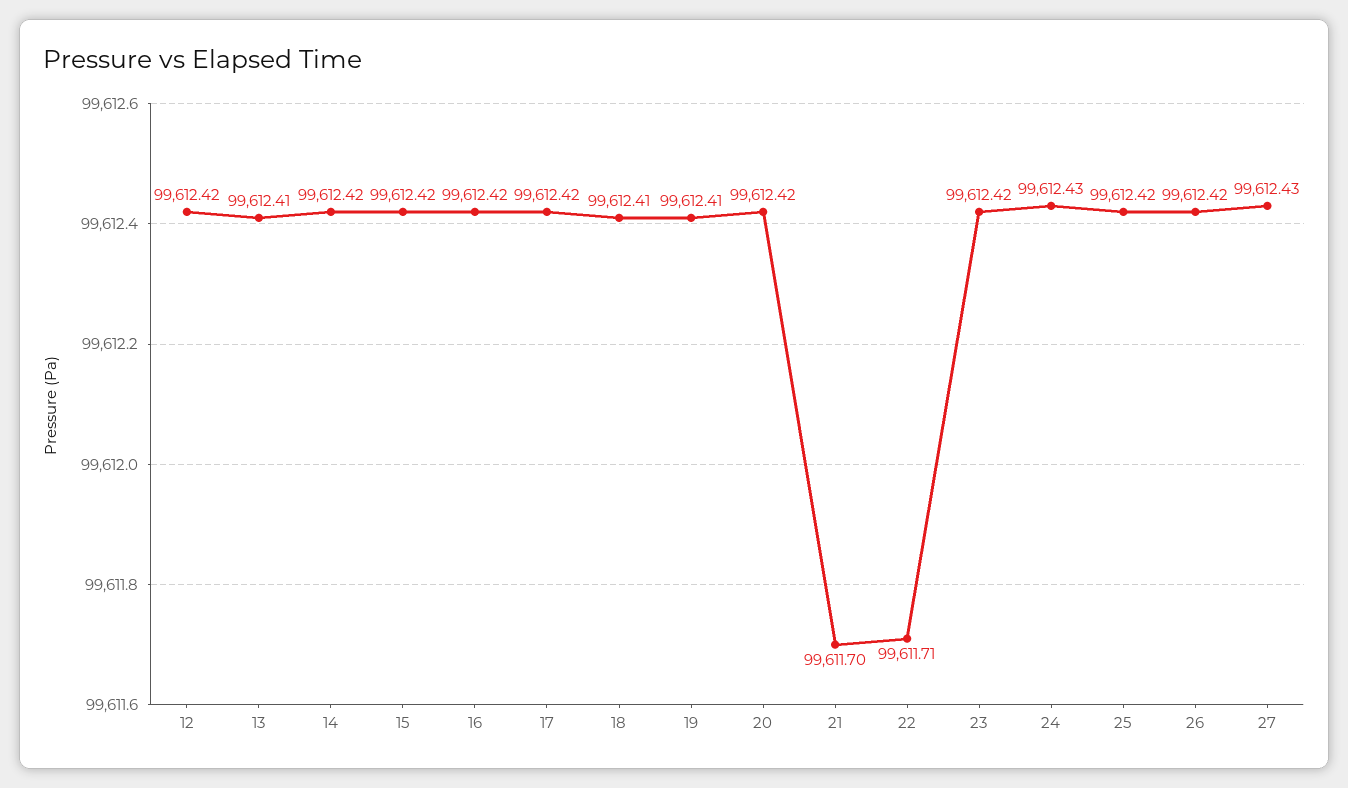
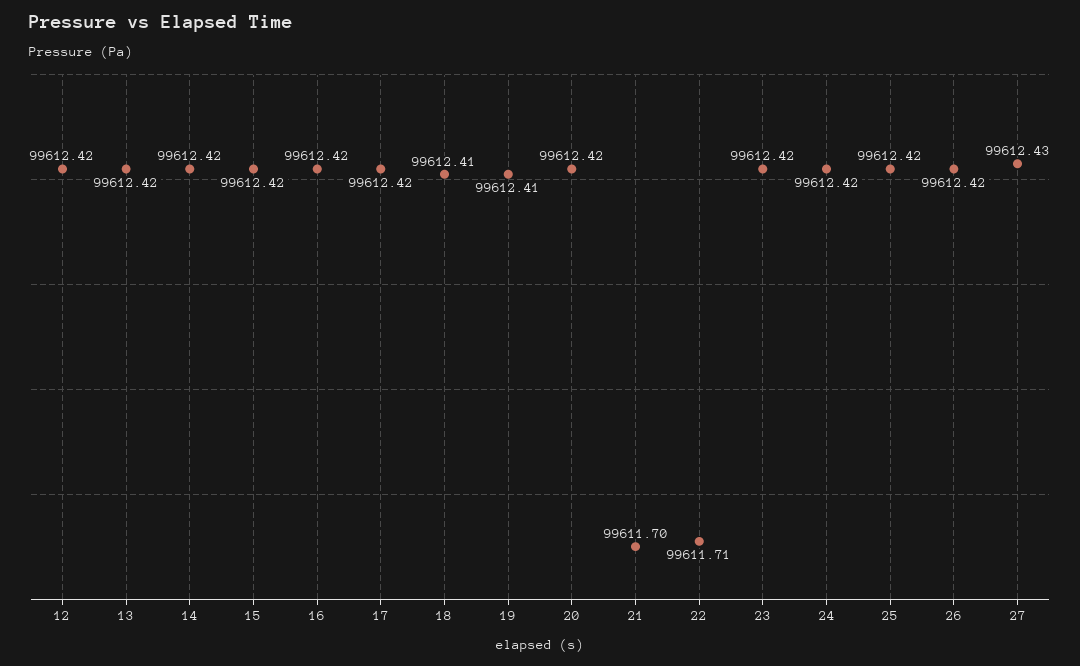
  {
    "12": 99612.42,
-   "13": 99612.41,
+   "13": 99612.42,
    "14": 99612.42,
    "15": 99612.42,
    "16": 99612.42,
    "17": 99612.42,
    "18": 99612.41,
    "19": 99612.41,
    "20": 99612.42,
    "21": 99611.7,
    "22": 99611.71,
    "23": 99612.42,
-   "24": 99612.43,
+   "24": 99612.42,
    "25": 99612.42,
    "26": 99612.42,
    "27": 99612.43
  }

